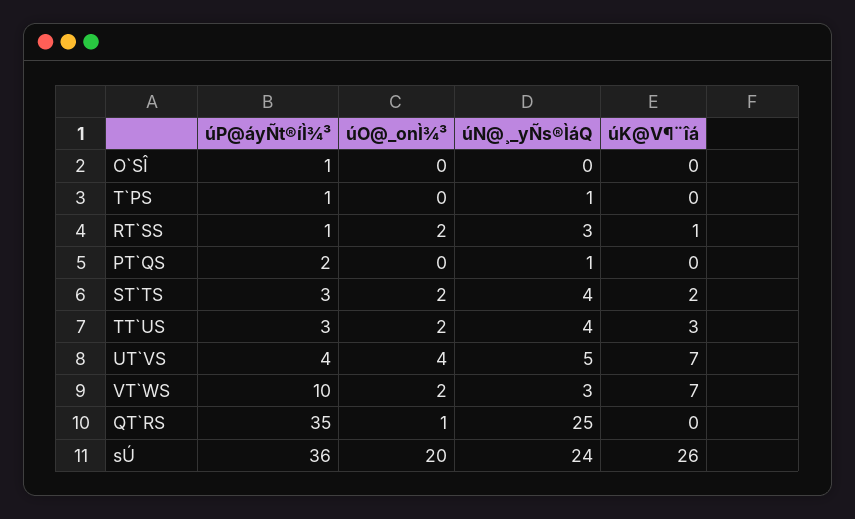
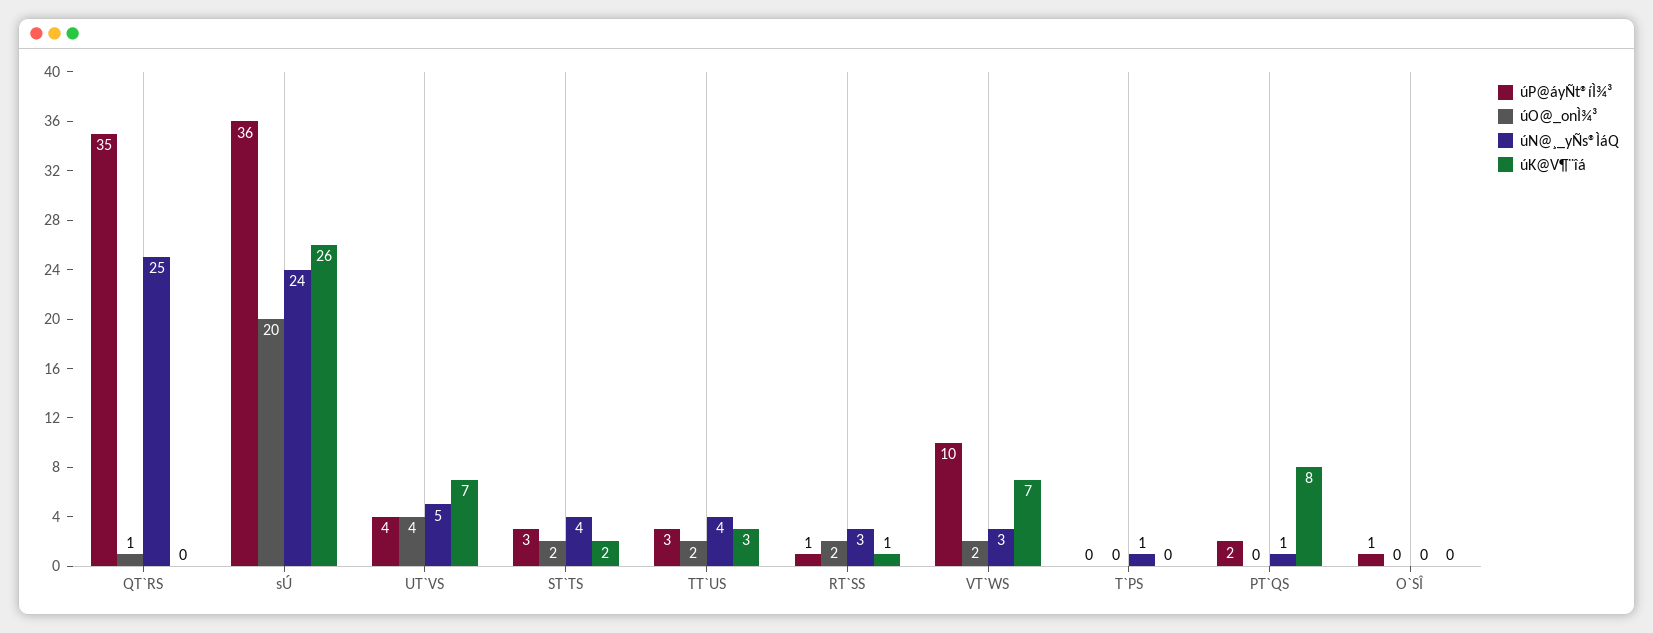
  {
    "úP@áyÑt®íÌ¾³": {
      "O`SÎ": 1,
-     "T`PS": 1,
+     "T`PS": 0,
      "RT`SS": 1,
      "PT`QS": 2,
      "ST`TS": 3,
      "TT`US": 3,
      "UT`VS": 4,
      "VT`WS": 10,
      "QT`RS": 35,
      "sÚ": 36
    },
    "úO@_onÌ¾³": {
      "O`SÎ": 0,
      "T`PS": 0,
      "RT`SS": 2,
      "PT`QS": 0,
      "ST`TS": 2,
      "TT`US": 2,
      "UT`VS": 4,
      "VT`WS": 2,
      "QT`RS": 1,
      "sÚ": 20
    },
    "úN@¸_yÑs®ÌáQ": {
      "O`SÎ": 0,
      "T`PS": 1,
      "RT`SS": 3,
      "PT`QS": 1,
      "ST`TS": 4,
      "TT`US": 4,
      "UT`VS": 5,
      "VT`WS": 3,
      "QT`RS": 25,
      "sÚ": 24
    },
    "úK@V¶¨îá": {
      "O`SÎ": 0,
      "T`PS": 0,
      "RT`SS": 1,
-     "PT`QS": 0,
+     "PT`QS": 8,
      "ST`TS": 2,
      "TT`US": 3,
      "UT`VS": 7,
      "VT`WS": 7,
      "QT`RS": 0,
      "sÚ": 26
    }
  }

